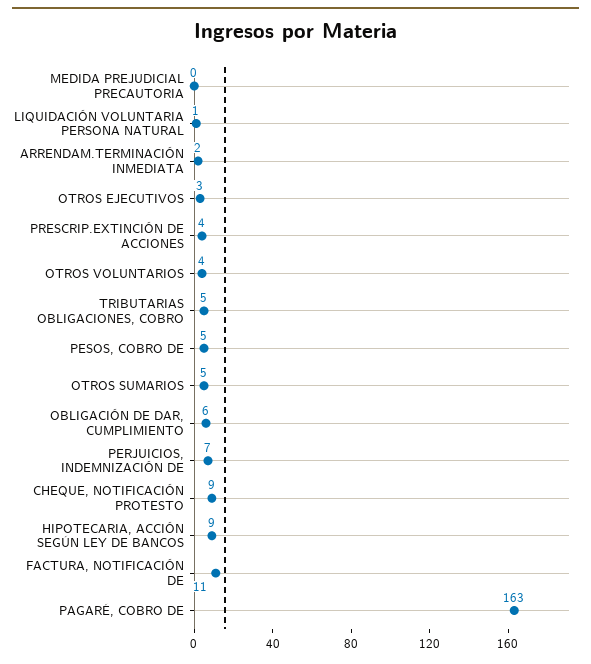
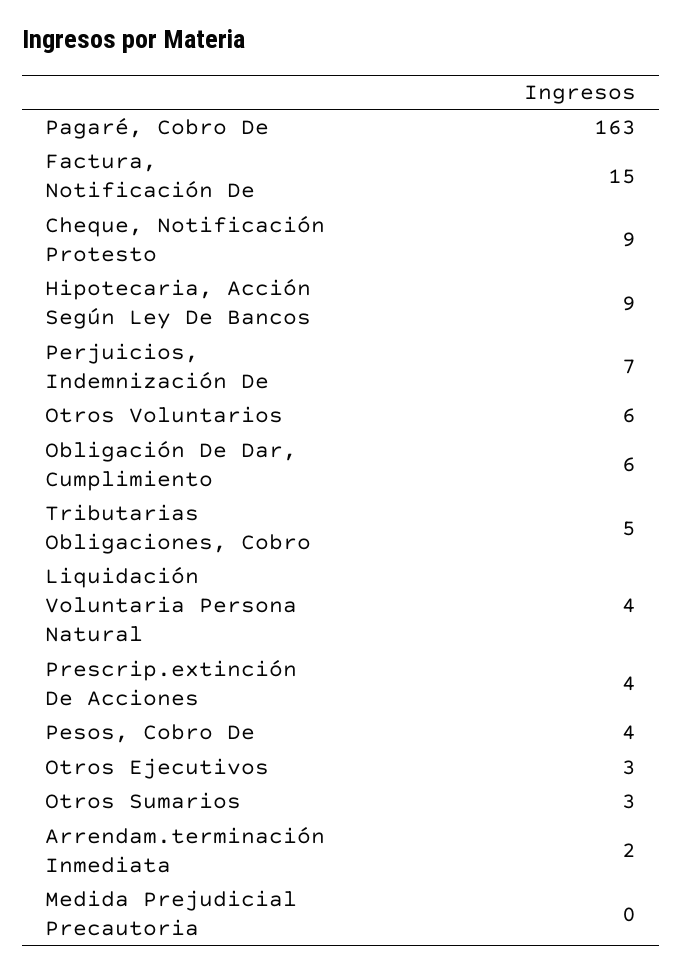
  {
    "MEDIDA PREJUDICIAL PRECAUTORIA": 0,
-   "LIQUIDACIÓN VOLUNTARIA PERSONA NATURAL": 1,
+   "LIQUIDACIÓN VOLUNTARIA PERSONA NATURAL": 4,
    "ARRENDAM.TERMINACIÓN INMEDIATA": 2,
    "OTROS EJECUTIVOS": 3,
    "PRESCRIP.EXTINCIÓN DE ACCIONES": 4,
-   "OTROS VOLUNTARIOS": 4,
+   "OTROS VOLUNTARIOS": 6,
    "TRIBUTARIAS OBLIGACIONES, COBRO": 5,
-   "PESOS, COBRO DE": 5,
+   "PESOS, COBRO DE": 4,
-   "OTROS SUMARIOS": 5,
+   "OTROS SUMARIOS": 3,
    "OBLIGACIÓN DE DAR, CUMPLIMIENTO": 6,
    "PERJUICIOS, INDEMNIZACIÓN DE": 7,
    "CHEQUE, NOTIFICACIÓN PROTESTO": 9,
    "HIPOTECARIA, ACCIÓN SEGÚN LEY DE BANCOS": 9,
-   "FACTURA, NOTIFICACIÓN DE": 11,
+   "FACTURA, NOTIFICACIÓN DE": 15,
    "PAGARÉ, COBRO DE": 163
  }

